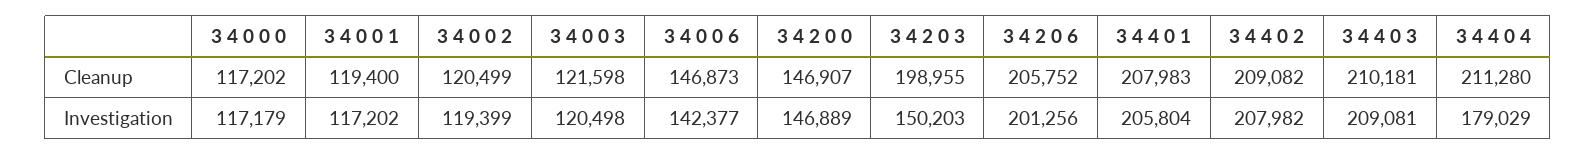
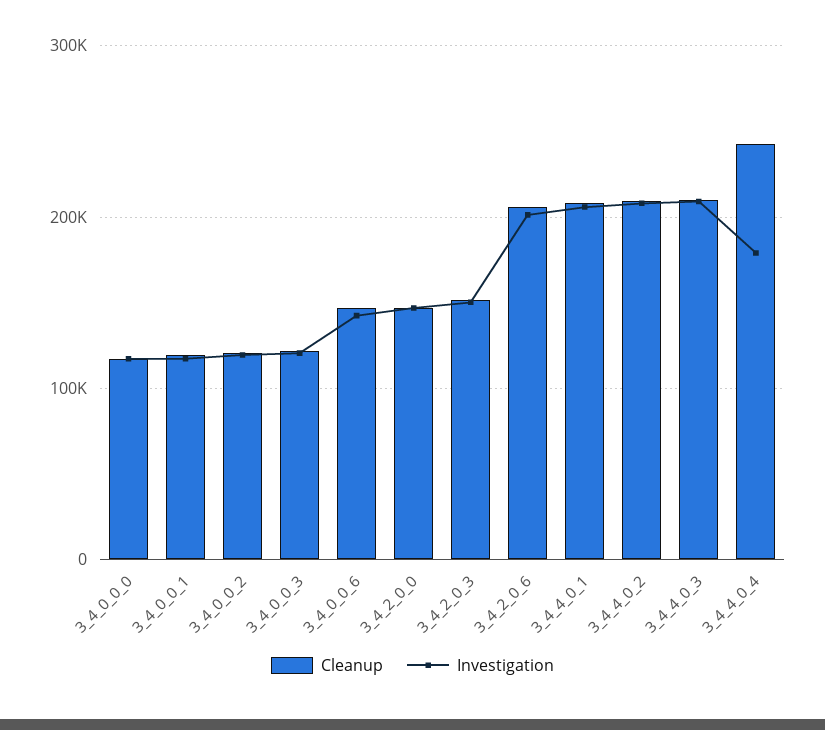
  {
    "Cleanup": {
      "3 4 0 0 0": 117202,
      "3 4 0 0 1": 119400,
      "3 4 0 0 2": 120499,
      "3 4 0 0 3": 121598,
      "3 4 0 0 6": 146873,
      "3 4 2 0 0": 146907,
-     "3 4 2 0 3": 198955,
+     "3 4 2 0 3": 150000,
      "3 4 2 0 6": 205752,
      "3 4 4 0 1": 207983,
      "3 4 4 0 2": 209082,
      "3 4 4 0 3": 210181,
-     "3 4 4 0 4": 211280
+     "3 4 4 0 4": 240000
    },
    "Investigation": {
      "3 4 0 0 0": 117179,
      "3 4 0 0 1": 117202,
      "3 4 0 0 2": 119399,
      "3 4 0 0 3": 120498,
      "3 4 0 0 6": 142377,
      "3 4 2 0 0": 146889,
      "3 4 2 0 3": 150203,
      "3 4 2 0 6": 201256,
      "3 4 4 0 1": 205804,
      "3 4 4 0 2": 207982,
      "3 4 4 0 3": 209081,
      "3 4 4 0 4": 179029
    }
  }

